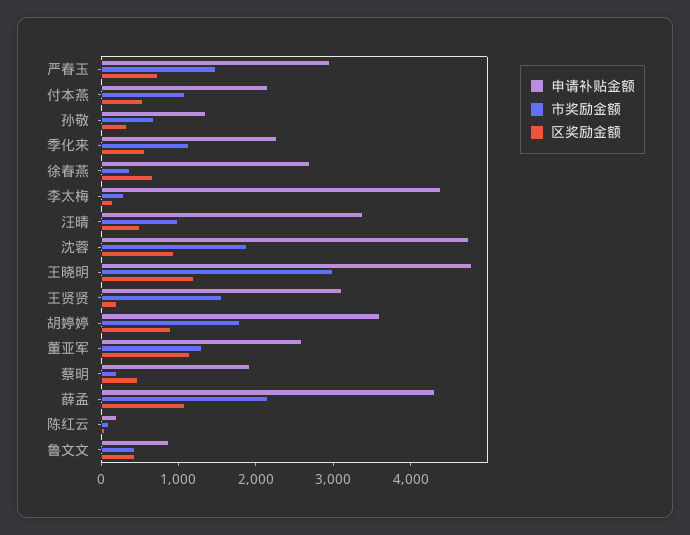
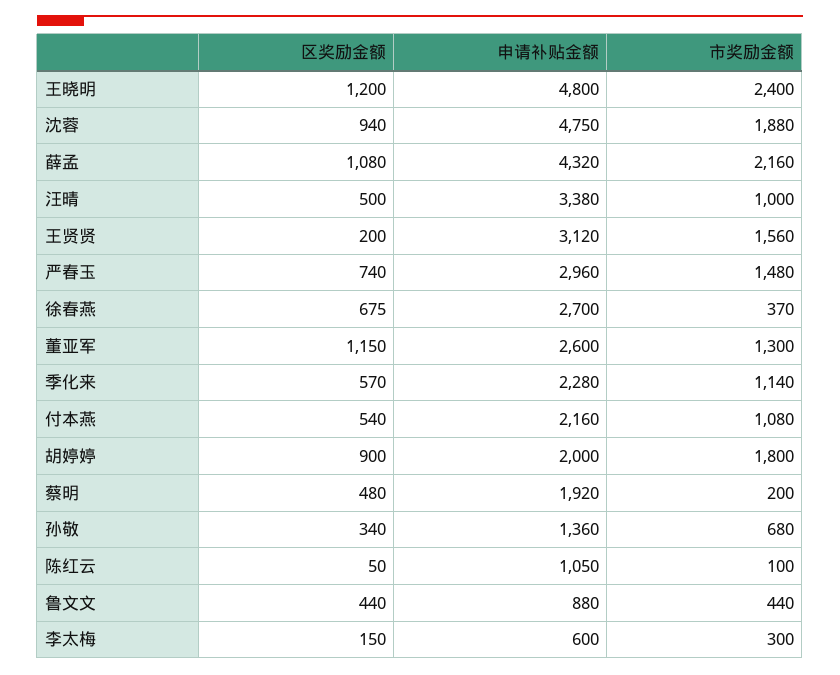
  {
    "申请补贴金额": {
      "严春玉": 2960,
      "付本燕": 2160,
      "孙敬": 1360,
      "季化来": 2280,
      "徐春燕": 2700,
-     "李太梅": 4400,
+     "李太梅": 600,
      "汪晴": 3380,
      "沈蓉": 4750,
      "王晓明": 4800,
      "王贤贤": 3120,
-     "胡婷婷": 3600,
+     "胡婷婷": 2000,
      "董亚军": 2600,
      "蔡明": 1920,
      "薛孟": 4320,
-     "陈红云": 200,
+     "陈红云": 1050,
      "鲁文文": 880
    },
    "市奖励金额": {
      "严春玉": 1480,
      "付本燕": 1080,
      "孙敬": 680,
      "季化来": 1140,
      "徐春燕": 370,
      "李太梅": 300,
      "汪晴": 1000,
      "沈蓉": 1880,
-     "王晓明": 3000,
+     "王晓明": 2400,
      "王贤贤": 1560,
      "胡婷婷": 1800,
      "董亚军": 1300,
      "蔡明": 200,
      "薛孟": 2160,
      "陈红云": 100,
      "鲁文文": 440
    },
    "区奖励金额": {
      "严春玉": 740,
      "付本燕": 540,
      "孙敬": 340,
      "季化来": 570,
      "徐春燕": 675,
      "李太梅": 150,
      "汪晴": 500,
      "沈蓉": 940,
      "王晓明": 1200,
      "王贤贤": 200,
      "胡婷婷": 900,
      "董亚军": 1150,
      "蔡明": 480,
      "薛孟": 1080,
      "陈红云": 50,
      "鲁文文": 440
    }
  }

